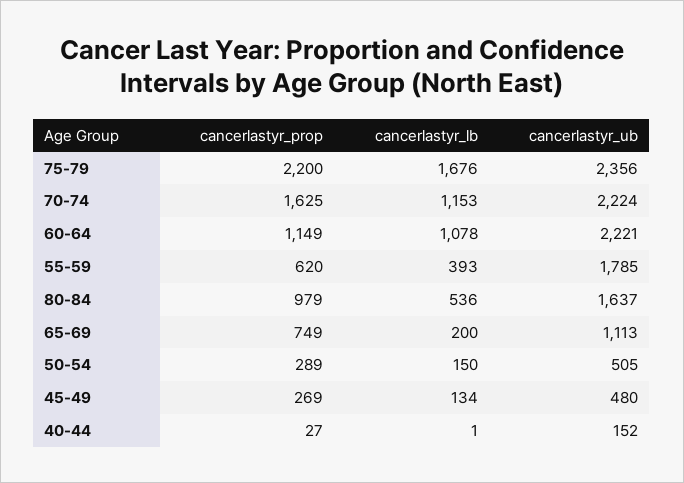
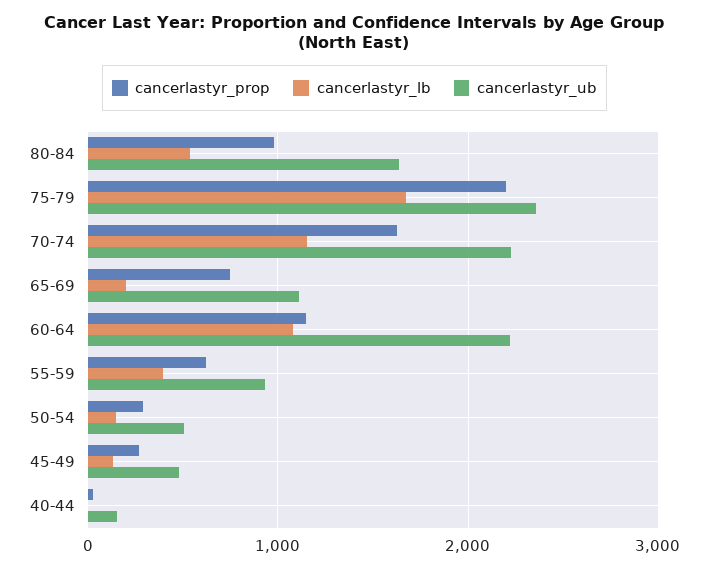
  {
    "cancerlastyr_prop": {
      "75-79": 2200,
      "70-74": 1625,
      "60-64": 1149,
      "55-59": 620,
      "80-84": 979,
      "65-69": 749,
      "50-54": 289,
      "45-49": 269,
      "40-44": 27
    },
    "cancerlastyr_lb": {
      "75-79": 1676,
      "70-74": 1153,
      "60-64": 1078,
      "55-59": 393,
      "80-84": 536,
      "65-69": 200,
      "50-54": 150,
      "45-49": 134,
      "40-44": 1
    },
    "cancerlastyr_ub": {
      "75-79": 2356,
      "70-74": 2224,
      "60-64": 2221,
-     "55-59": 1785,
+     "55-59": 900,
      "80-84": 1637,
      "65-69": 1113,
      "50-54": 505,
      "45-49": 480,
      "40-44": 152
    }
  }

